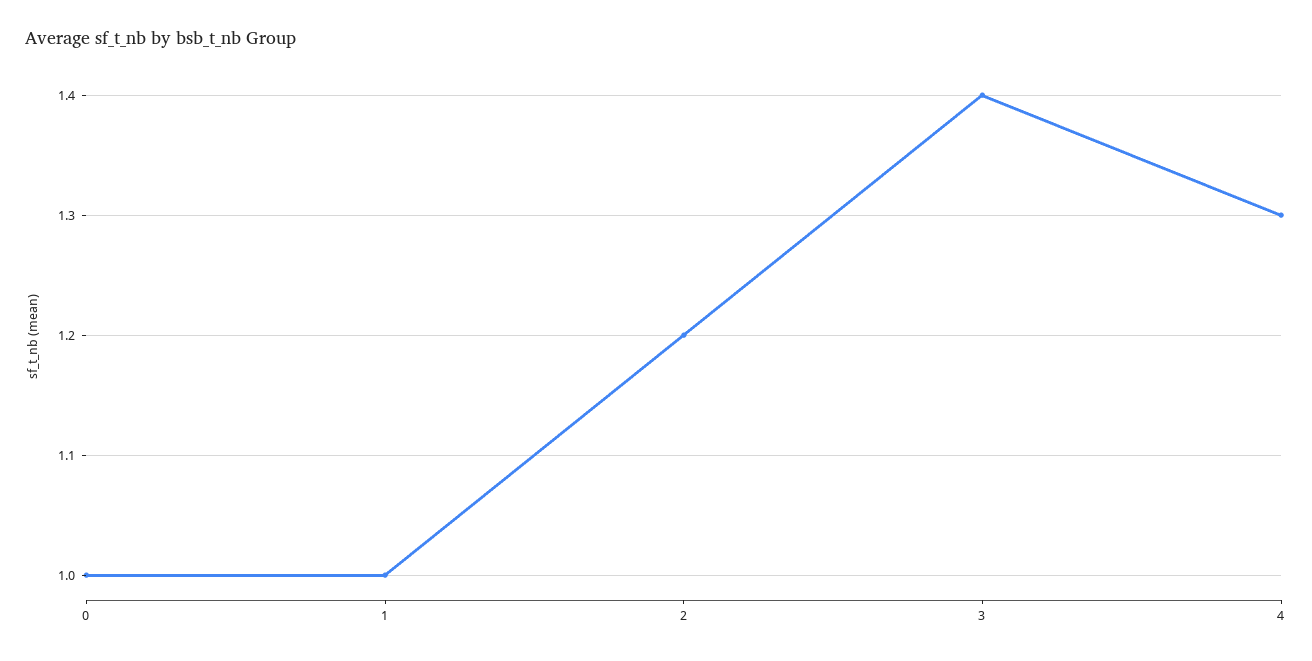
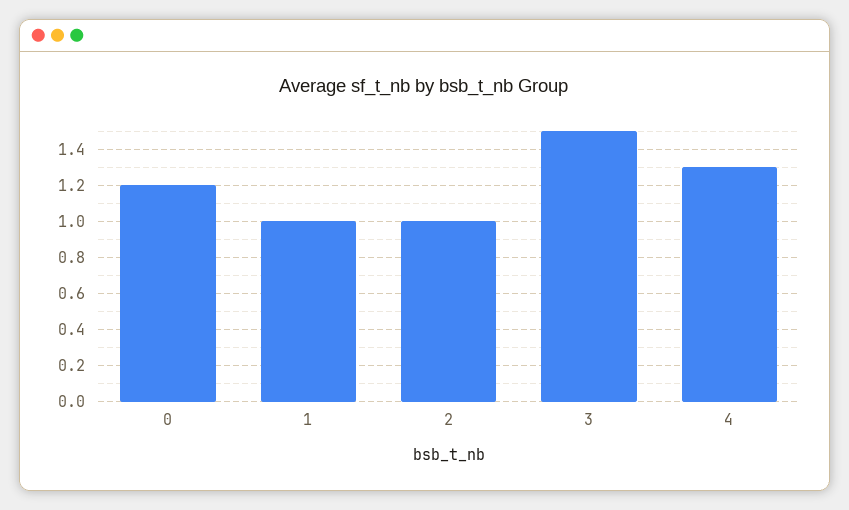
  {
-   "0": 1,
+   "0": 1.2,
    "1": 1,
-   "2": 1.2,
+   "2": 1,
-   "3": 1.4,
+   "3": 1.5,
    "4": 1.3
  }

